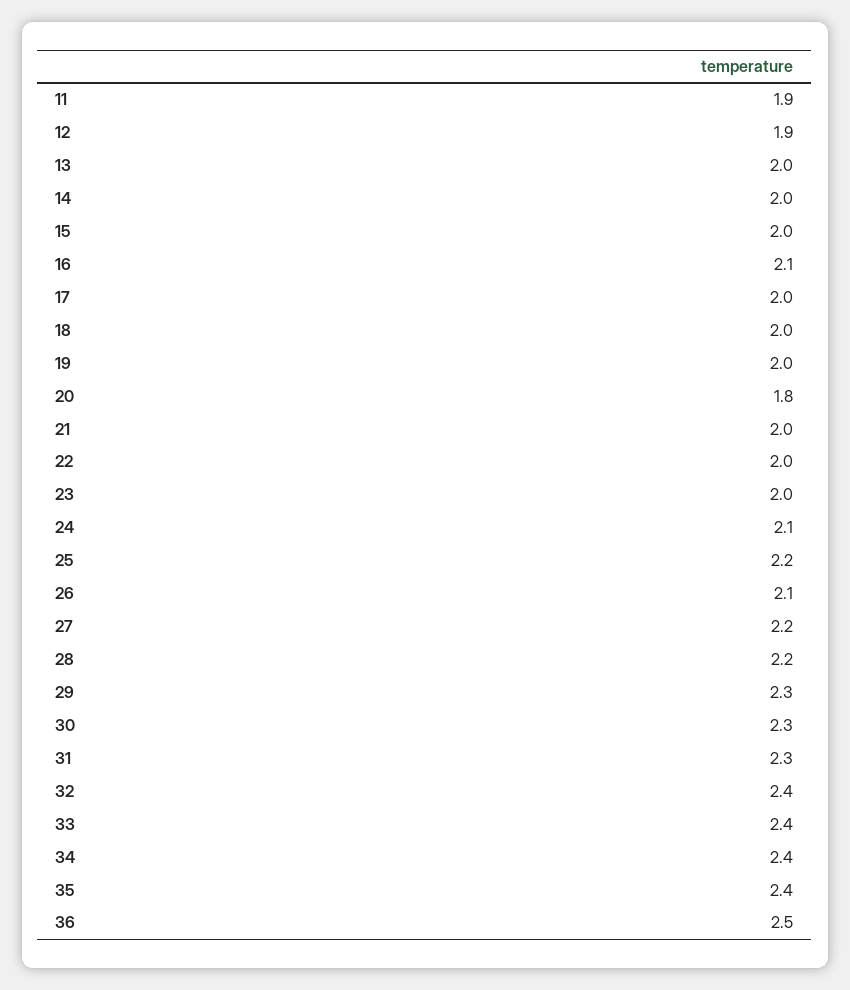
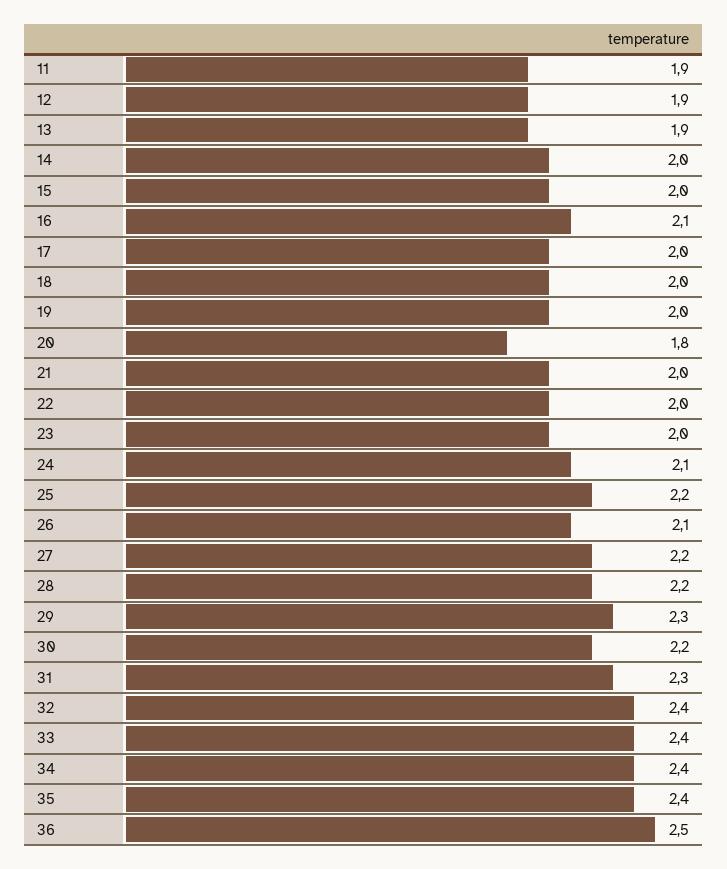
  {
    "11": 1.9,
    "12": 1.9,
-   "13": 2,
+   "13": 1.9,
    "14": 2,
    "15": 2,
    "16": 2.1,
    "17": 2,
    "18": 2,
    "19": 2,
    "20": 1.8,
    "21": 2,
    "22": 2,
    "23": 2,
    "24": 2.1,
    "25": 2.2,
    "26": 2.1,
    "27": 2.2,
    "28": 2.2,
    "29": 2.3,
-   "30": 2.3,
+   "30": 2.2,
    "31": 2.3,
    "32": 2.4,
    "33": 2.4,
    "34": 2.4,
    "35": 2.4,
    "36": 2.5
  }

